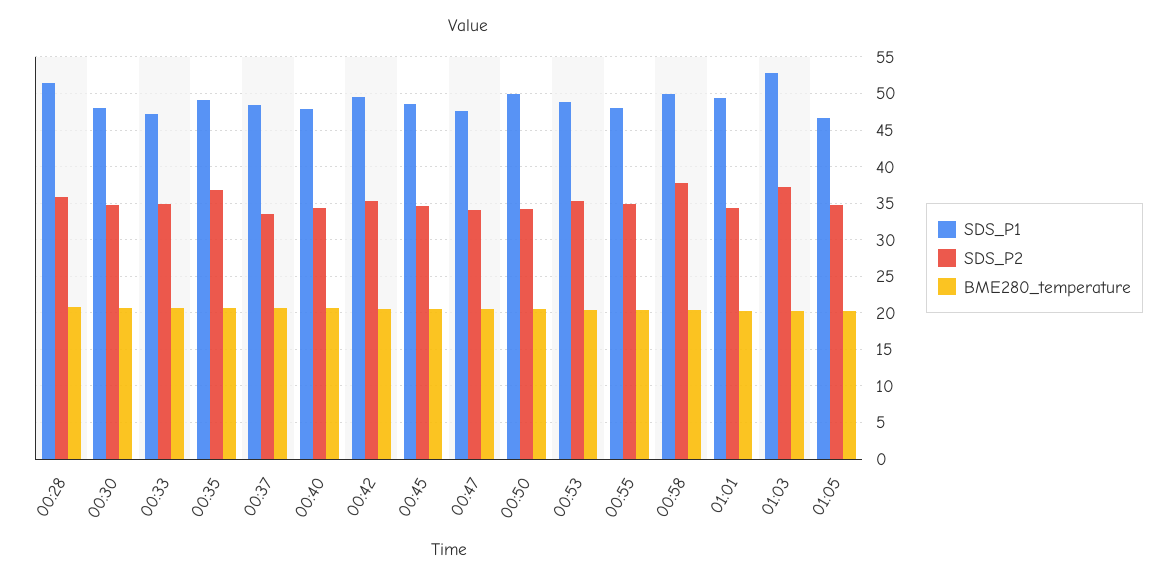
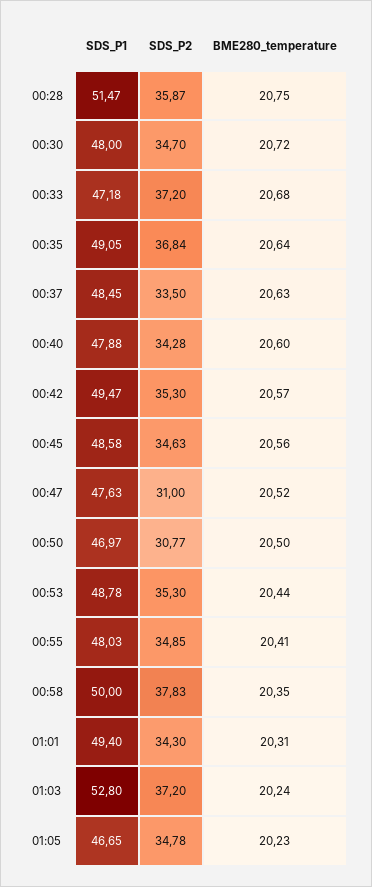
  {
    "SDS_P1": {
      "00:28": 51.47,
      "00:30": 48,
      "00:33": 47.18,
      "00:35": 49.05,
      "00:37": 48.45,
      "00:40": 47.88,
      "00:42": 49.47,
      "00:45": 48.58,
      "00:47": 47.63,
-     "00:50": 50,
+     "00:50": 46.97,
      "00:53": 48.78,
      "00:55": 48.03,
      "00:58": 50,
      "01:01": 49.4,
      "01:03": 52.8,
      "01:05": 46.65
    },
    "SDS_P2": {
      "00:28": 35.87,
      "00:30": 34.7,
-     "00:33": 35,
+     "00:33": 37.2,
      "00:35": 36.84,
      "00:37": 33.5,
      "00:40": 34.28,
      "00:42": 35.3,
      "00:45": 34.63,
-     "00:47": 34,
+     "00:47": 31,
-     "00:50": 34,
+     "00:50": 30.77,
      "00:53": 35.3,
      "00:55": 34.85,
      "00:58": 37.83,
      "01:01": 34.3,
      "01:03": 37.2,
      "01:05": 34.78
    },
    "BME280_temperature": {
      "00:28": 20.75,
      "00:30": 20.72,
      "00:33": 20.68,
      "00:35": 20.64,
      "00:37": 20.63,
      "00:40": 20.6,
      "00:42": 20.57,
      "00:45": 20.56,
      "00:47": 20.52,
      "00:50": 20.5,
      "00:53": 20.44,
      "00:55": 20.41,
      "00:58": 20.35,
      "01:01": 20.31,
      "01:03": 20.24,
      "01:05": 20.23
    }
  }

